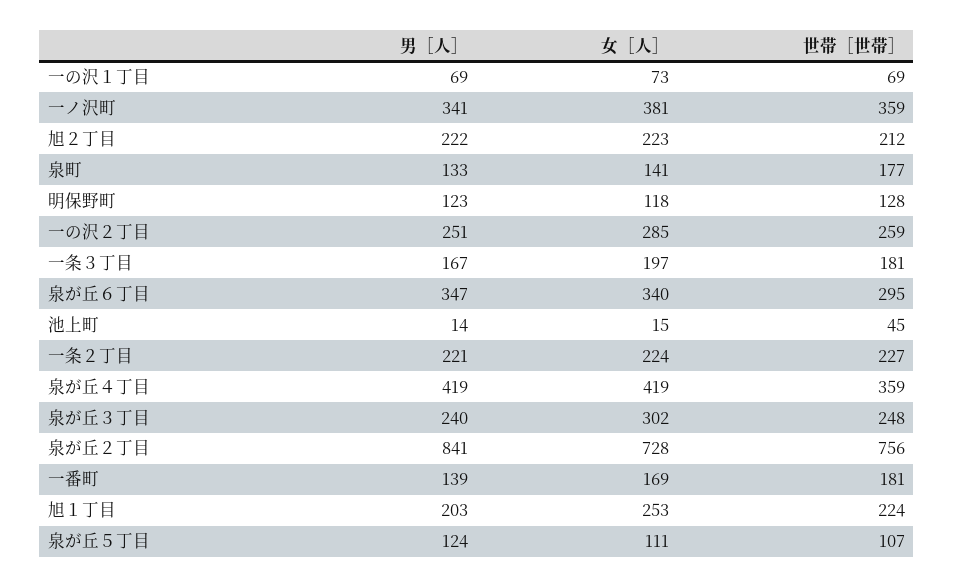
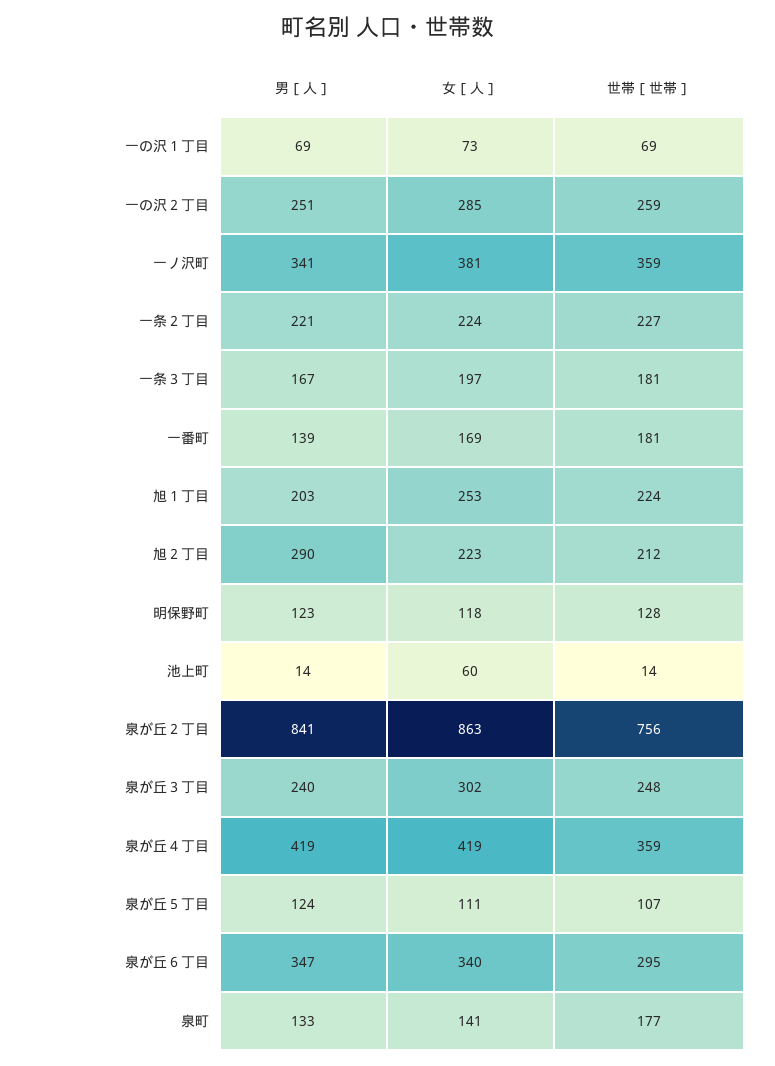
  {
    "男［人］": {
      "一の沢１丁目": 69,
      "一ノ沢町": 341,
-     "旭２丁目": 222,
+     "旭２丁目": 290,
      "泉町": 133,
      "明保野町": 123,
      "一の沢２丁目": 251,
      "一条３丁目": 167,
      "泉が丘６丁目": 347,
      "池上町": 14,
      "一条２丁目": 221,
      "泉が丘４丁目": 419,
      "泉が丘３丁目": 240,
      "泉が丘２丁目": 841,
      "一番町": 139,
      "旭１丁目": 203,
      "泉が丘５丁目": 124
    },
    "女［人］": {
      "一の沢１丁目": 73,
      "一ノ沢町": 381,
      "旭２丁目": 223,
      "泉町": 141,
      "明保野町": 118,
      "一の沢２丁目": 285,
      "一条３丁目": 197,
      "泉が丘６丁目": 340,
-     "池上町": 15,
+     "池上町": 60,
      "一条２丁目": 224,
      "泉が丘４丁目": 419,
      "泉が丘３丁目": 302,
-     "泉が丘２丁目": 728,
+     "泉が丘２丁目": 863,
      "一番町": 169,
      "旭１丁目": 253,
      "泉が丘５丁目": 111
    },
    "世帯［世帯］": {
      "一の沢１丁目": 69,
      "一ノ沢町": 359,
      "旭２丁目": 212,
      "泉町": 177,
      "明保野町": 128,
      "一の沢２丁目": 259,
      "一条３丁目": 181,
      "泉が丘６丁目": 295,
-     "池上町": 45,
+     "池上町": 14,
      "一条２丁目": 227,
      "泉が丘４丁目": 359,
      "泉が丘３丁目": 248,
      "泉が丘２丁目": 756,
      "一番町": 181,
      "旭１丁目": 224,
      "泉が丘５丁目": 107
    }
  }

